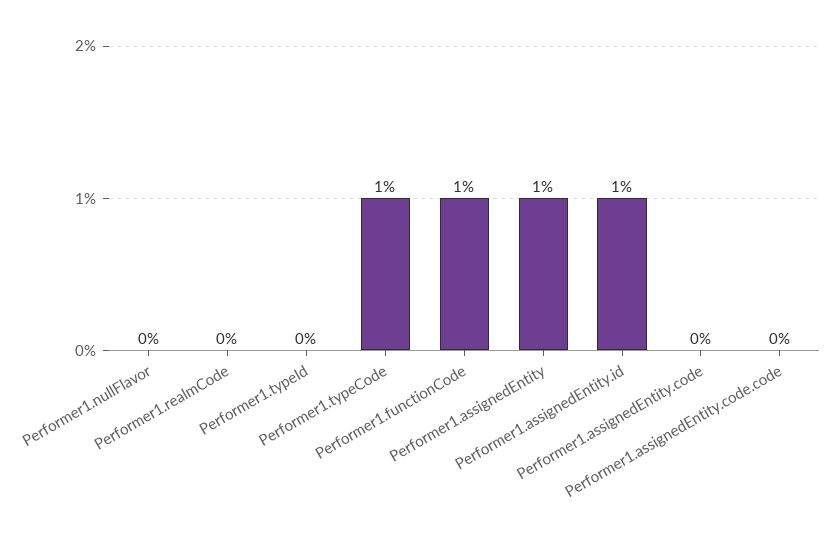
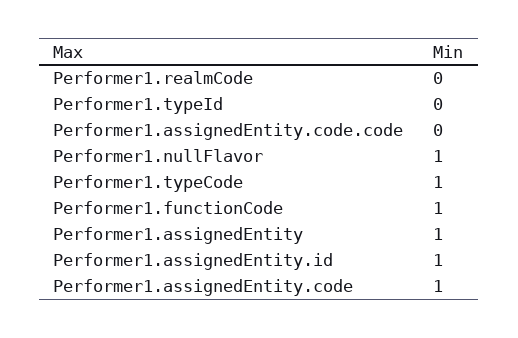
  {
-   "Performer1.nullFlavor": 0,
+   "Performer1.nullFlavor": 1,
    "Performer1.realmCode": 0,
    "Performer1.typeId": 0,
    "Performer1.typeCode": 1,
    "Performer1.functionCode": 1,
    "Performer1.assignedEntity": 1,
    "Performer1.assignedEntity.id": 1,
-   "Performer1.assignedEntity.code": 0,
+   "Performer1.assignedEntity.code": 1,
    "Performer1.assignedEntity.code.code": 0
  }

